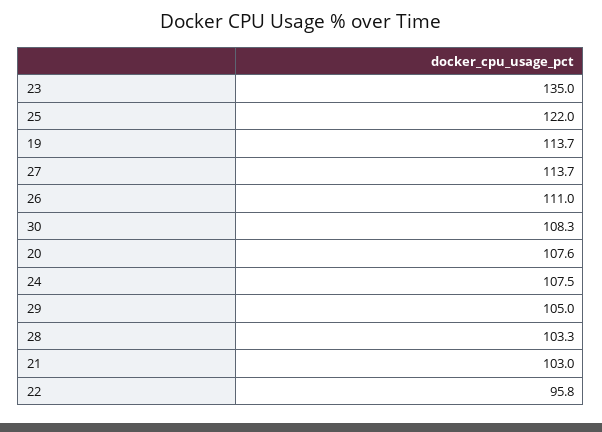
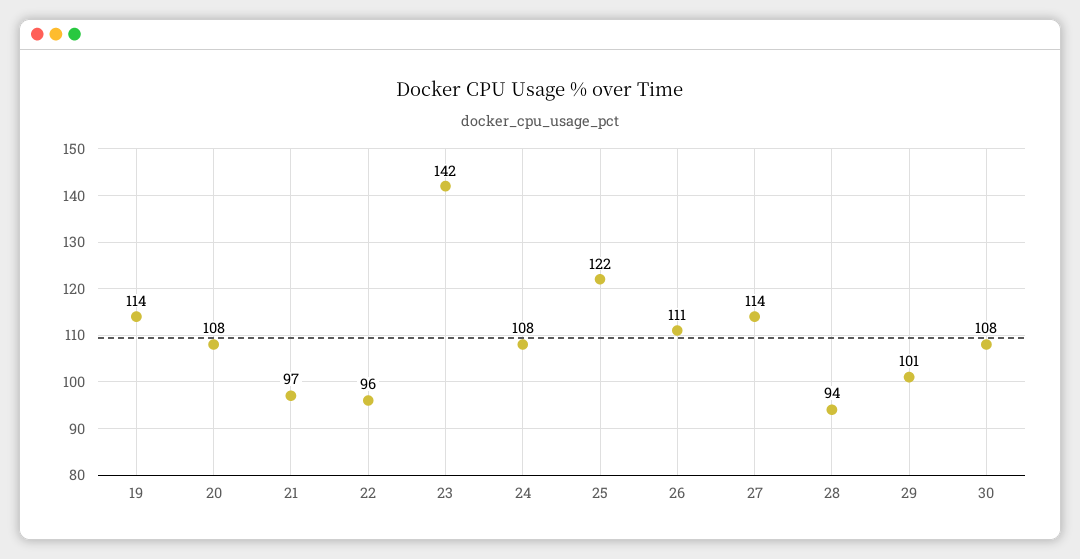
  {
-   "23": 135,
+   "23": 142,
    "25": 122,
    "19": 113.7,
    "27": 113.7,
    "26": 111,
    "30": 108.3,
    "20": 107.6,
    "24": 107.5,
-   "29": 105,
+   "29": 101,
-   "28": 103.3,
+   "28": 94,
-   "21": 103,
+   "21": 97,
    "22": 95.8
  }

